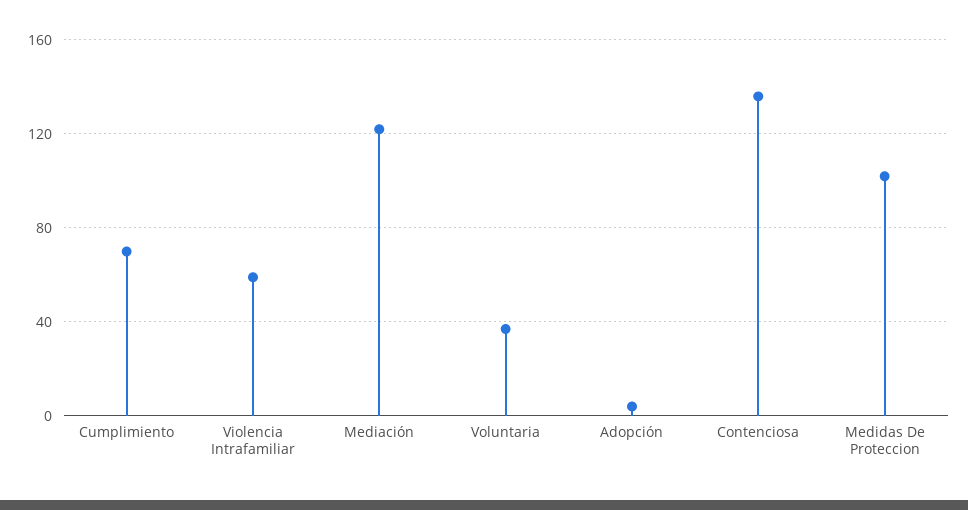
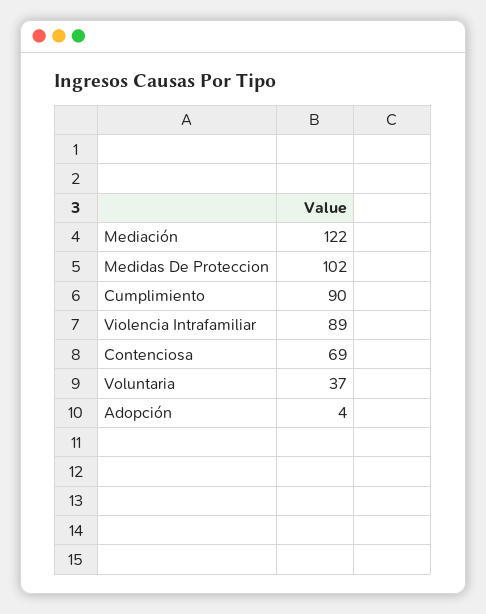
  {
-   "Cumplimiento": 70,
+   "Cumplimiento": 90,
-   "Violencia Intrafamiliar": 60,
+   "Violencia Intrafamiliar": 89,
    "Mediación": 122,
    "Voluntaria": 37,
    "Adopción": 4,
-   "Contenciosa": 135,
+   "Contenciosa": 69,
    "Medidas De Proteccion": 102
  }

